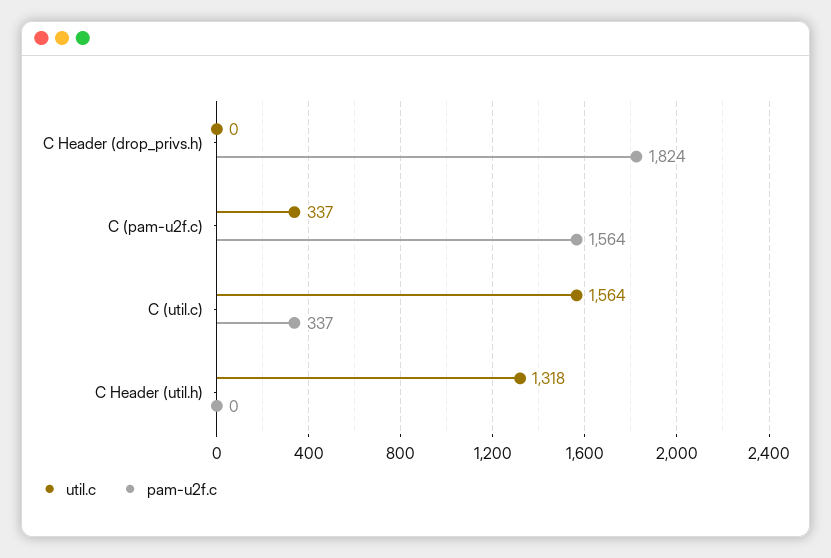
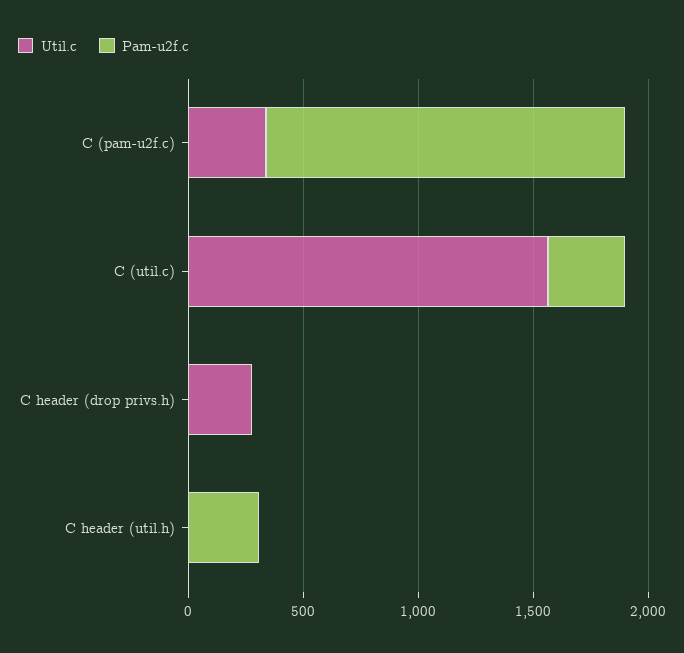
  {
    "util.c": {
-     "C Header (drop_privs.h)": 0,
+     "C Header (drop_privs.h)": 300,
      "C (pam-u2f.c)": 337,
      "C (util.c)": 1564,
-     "C Header (util.h)": 1318
+     "C Header (util.h)": 0
    },
    "pam-u2f.c": {
-     "C Header (drop_privs.h)": 1824,
+     "C Header (drop_privs.h)": 0,
      "C (pam-u2f.c)": 1564,
      "C (util.c)": 337,
-     "C Header (util.h)": 0
+     "C Header (util.h)": 300
    }
  }

